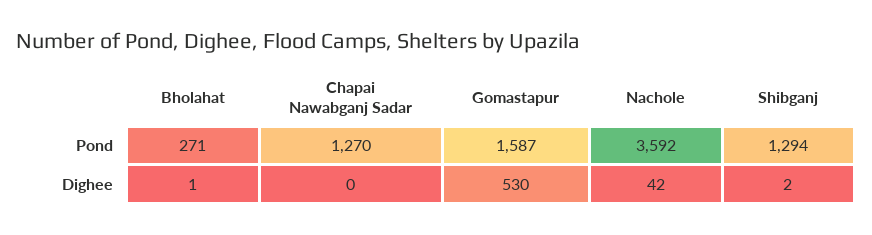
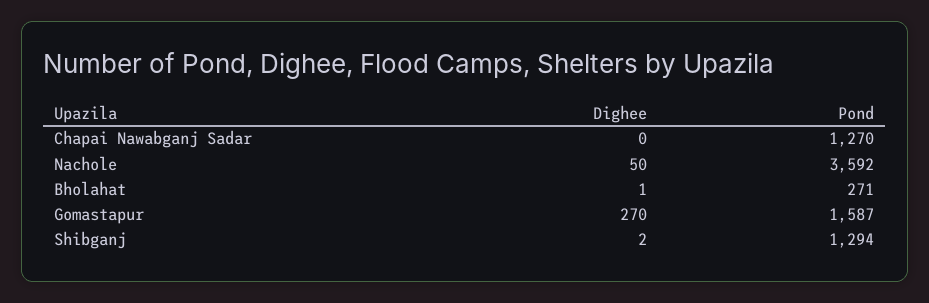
  {
    "Bholahat": {
      "Pond": 271,
      "Dighee": 1
    },
    "Chapai Nawabganj Sadar": {
      "Pond": 1270,
      "Dighee": 0
    },
    "Gomastapur": {
      "Pond": 1587,
-     "Dighee": 530
+     "Dighee": 270
    },
    "Nachole": {
      "Pond": 3592,
-     "Dighee": 42
+     "Dighee": 50
    },
    "Shibganj": {
      "Pond": 1294,
      "Dighee": 2
    }
  }

